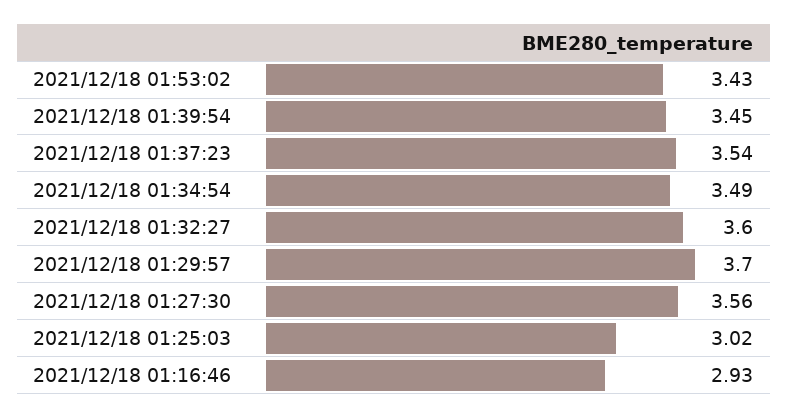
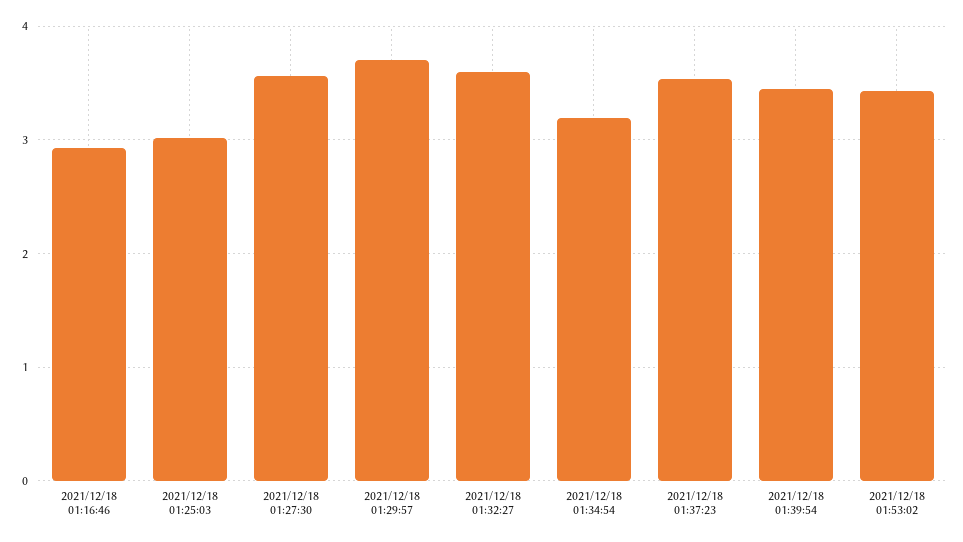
  {
    "2021/12/18 01:53:02": 3.43,
    "2021/12/18 01:39:54": 3.45,
    "2021/12/18 01:37:23": 3.54,
-   "2021/12/18 01:34:54": 3.49,
+   "2021/12/18 01:34:54": 3.2,
    "2021/12/18 01:32:27": 3.6,
    "2021/12/18 01:29:57": 3.7,
    "2021/12/18 01:27:30": 3.56,
    "2021/12/18 01:25:03": 3.02,
    "2021/12/18 01:16:46": 2.93
  }

